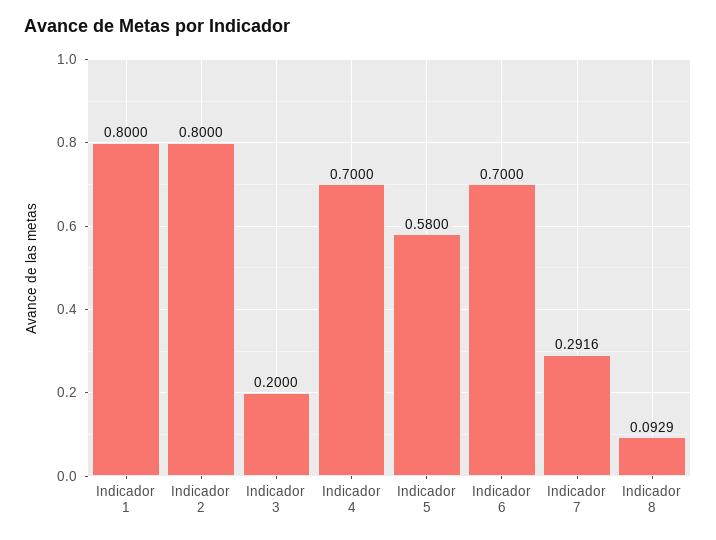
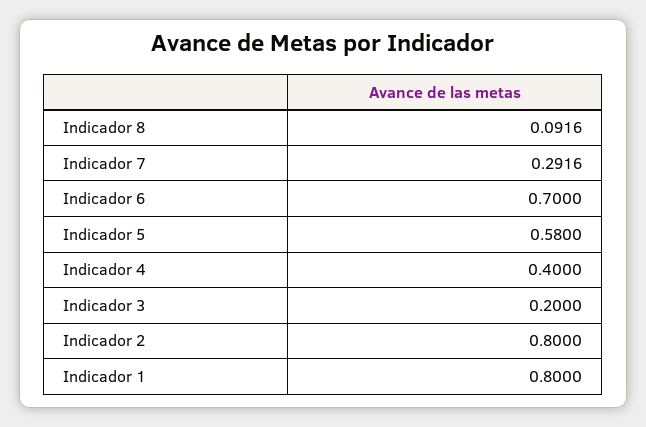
  {
    "Indicador 1": 0.8,
    "Indicador 2": 0.8,
    "Indicador 3": 0.2,
-   "Indicador 4": 0.7,
+   "Indicador 4": 0.4,
    "Indicador 5": 0.58,
    "Indicador 6": 0.7,
    "Indicador 7": 0.2916,
-   "Indicador 8": 0.0929
+   "Indicador 8": 0.0916
  }

